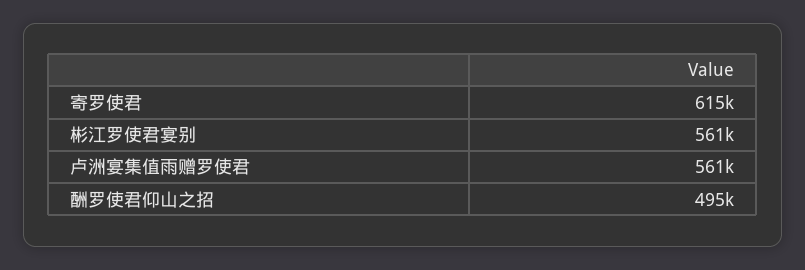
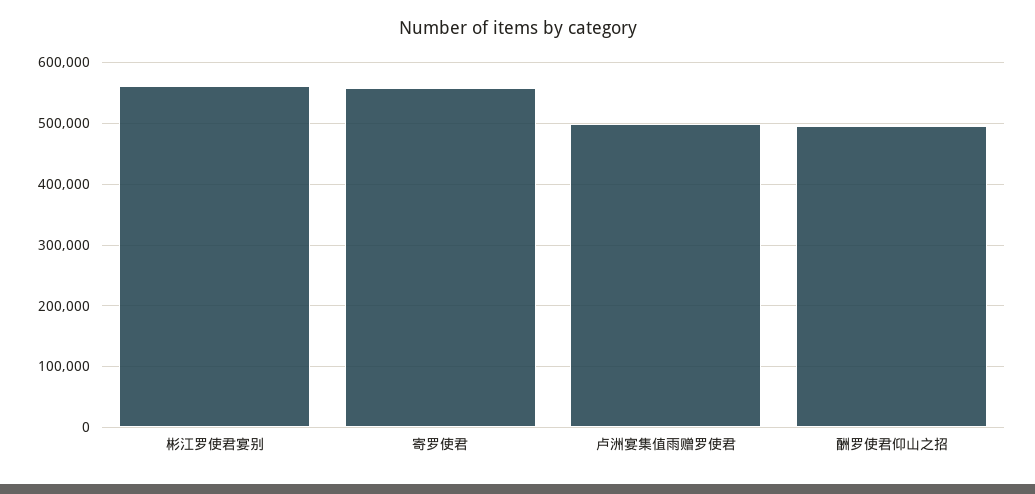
  {
-   "寄罗使君": 615000,
+   "寄罗使君": 560000,
    "彬江罗使君宴别": 561000,
-   "卢洲宴集值雨赠罗使君": 561000,
+   "卢洲宴集值雨赠罗使君": 500000,
    "酬罗使君仰山之招": 495000
  }

